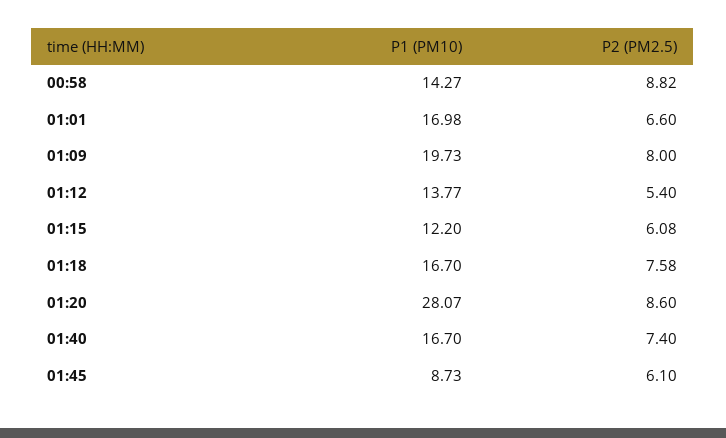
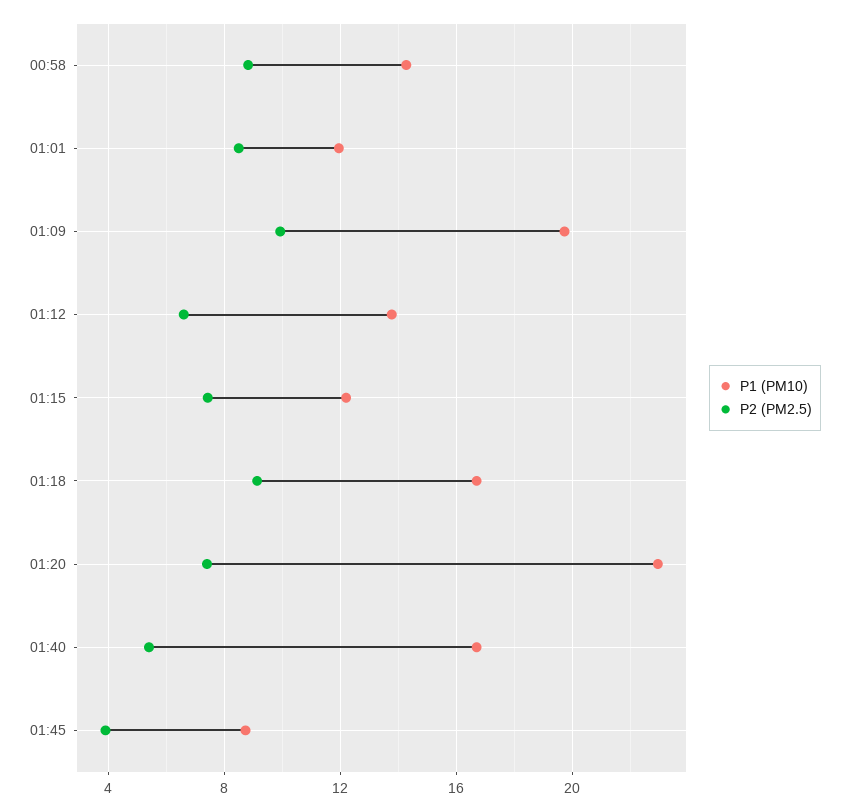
  {
    "P1 (PM10)": {
      "00:58": 14.27,
-     "01:01": 16.98,
+     "01:01": 12,
      "01:09": 19.73,
      "01:12": 13.77,
      "01:15": 12.2,
      "01:18": 16.7,
-     "01:20": 28.07,
+     "01:20": 23,
      "01:40": 16.7,
      "01:45": 8.73
    },
    "P2 (PM2.5)": {
      "00:58": 8.82,
-     "01:01": 6.6,
+     "01:01": 8.5,
-     "01:09": 8,
+     "01:09": 10,
-     "01:12": 5.4,
+     "01:12": 6.5,
-     "01:15": 6.08,
+     "01:15": 7.5,
-     "01:18": 7.58,
+     "01:18": 9,
-     "01:20": 8.6,
+     "01:20": 7.5,
-     "01:40": 7.4,
+     "01:40": 5.5,
-     "01:45": 6.1
+     "01:45": 4
    }
  }

